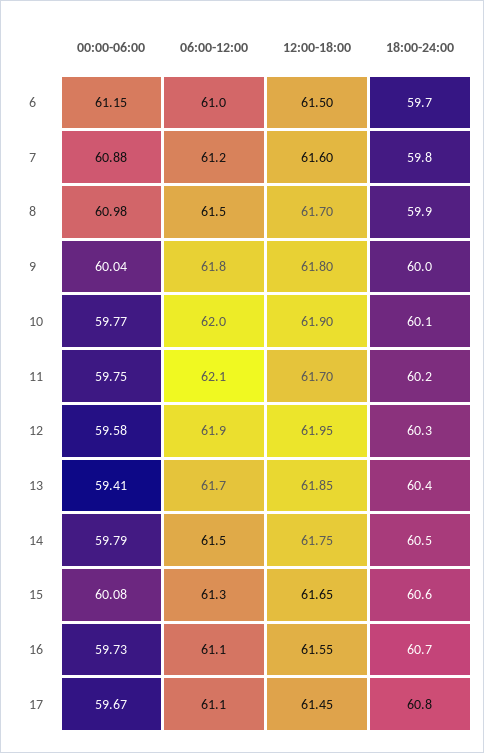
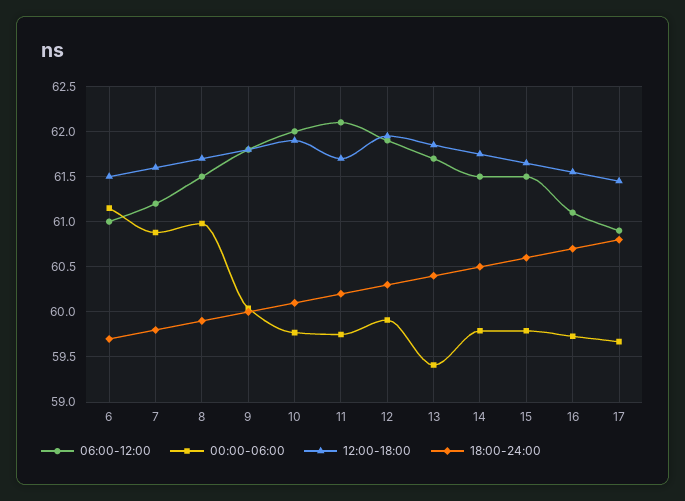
  {
    "00:00-06:00": {
      "6": 61.15,
      "7": 60.88,
      "8": 60.98,
      "9": 60.04,
      "10": 59.77,
      "11": 59.75,
-     "12": 59.58,
+     "12": 59.9,
      "13": 59.41,
      "14": 59.79,
-     "15": 60.08,
+     "15": 59.8,
      "16": 59.73,
      "17": 59.67
    },
    "06:00-12:00": {
      "6": 61,
      "7": 61.2,
      "8": 61.5,
      "9": 61.8,
      "10": 62,
      "11": 62.1,
      "12": 61.9,
      "13": 61.7,
      "14": 61.5,
-     "15": 61.3,
+     "15": 61.5,
      "16": 61.1,
-     "17": 61.1
+     "17": 60.9
    },
    "12:00-18:00": {
      "6": 61.5,
      "7": 61.6,
      "8": 61.7,
      "9": 61.8,
      "10": 61.9,
      "11": 61.7,
      "12": 61.95,
      "13": 61.85,
      "14": 61.75,
      "15": 61.65,
      "16": 61.55,
      "17": 61.45
    },
    "18:00-24:00": {
      "6": 59.7,
      "7": 59.8,
      "8": 59.9,
      "9": 60,
      "10": 60.1,
      "11": 60.2,
      "12": 60.3,
      "13": 60.4,
      "14": 60.5,
      "15": 60.6,
      "16": 60.7,
      "17": 60.8
    }
  }

